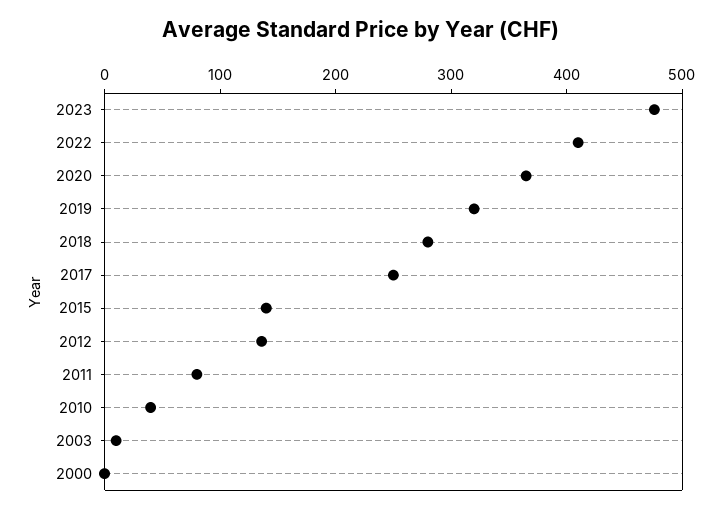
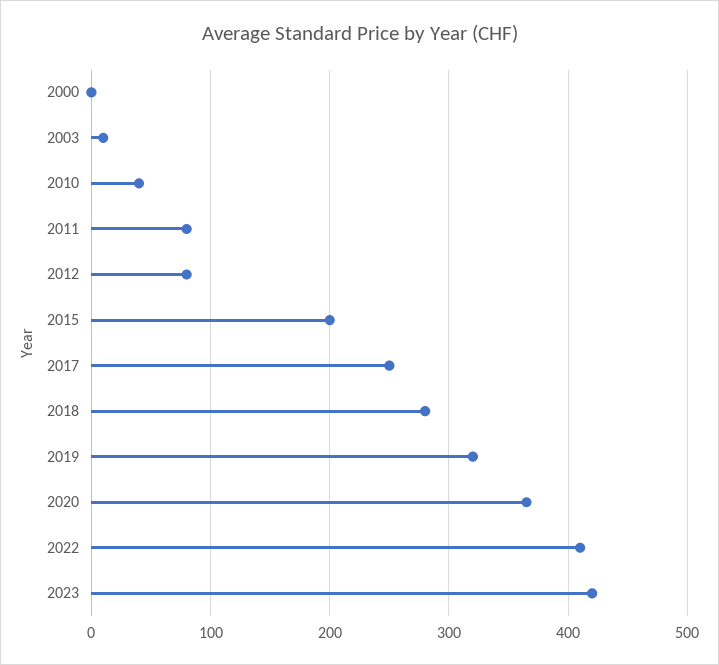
  {
-   "2023": 480,
+   "2023": 420,
    "2022": 410,
    "2020": 370,
    "2019": 320,
    "2018": 280,
    "2017": 250,
-   "2015": 140,
+   "2015": 200,
-   "2012": 140,
+   "2012": 80,
    "2011": 80,
    "2010": 40,
    "2003": 10,
    "2000": 0
  }

